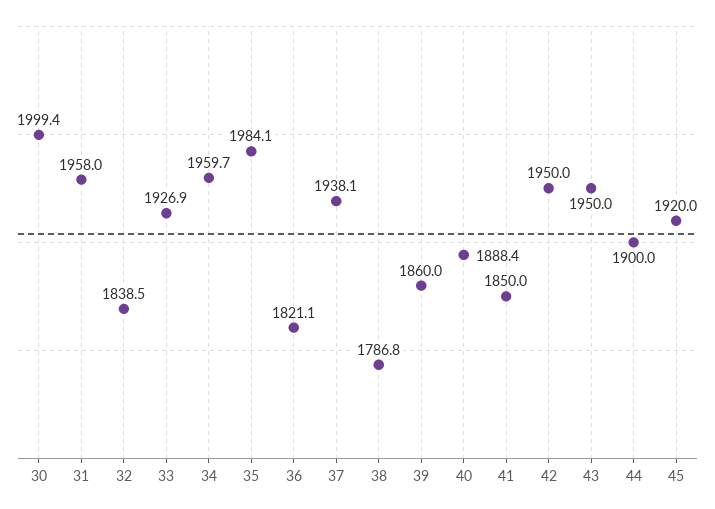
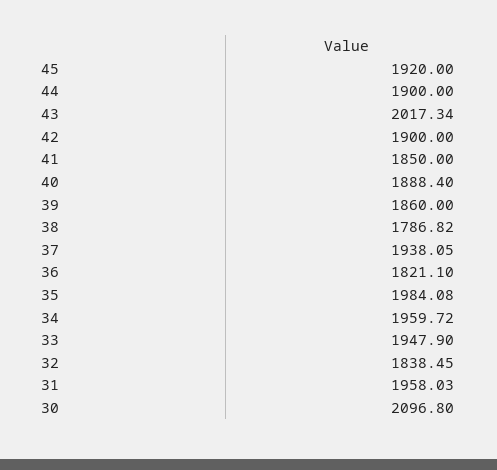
  {
-   "30": 1999.4,
+   "30": 2096.8,
    "31": 1958.03,
    "32": 1838.45,
-   "33": 1926.9,
+   "33": 1947.9,
    "34": 1959.72,
    "35": 1984.08,
    "36": 1821.1,
    "37": 1938.05,
    "38": 1786.82,
    "39": 1860,
    "40": 1888.4,
    "41": 1850,
-   "42": 1950,
+   "42": 1900,
-   "43": 1950,
+   "43": 2017.34,
    "44": 1900,
    "45": 1920
  }

